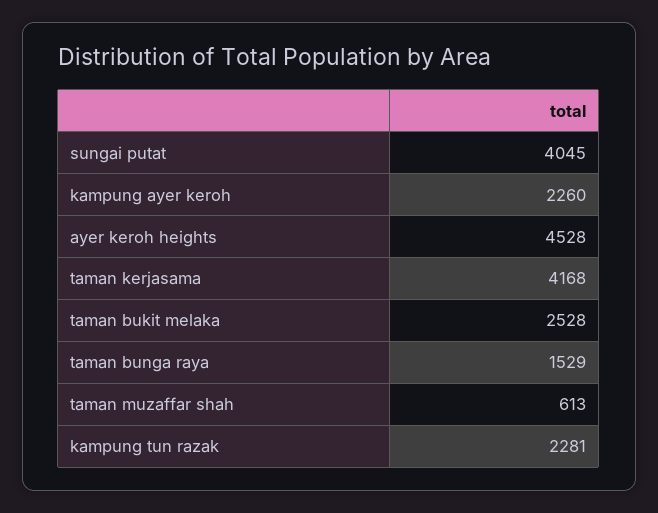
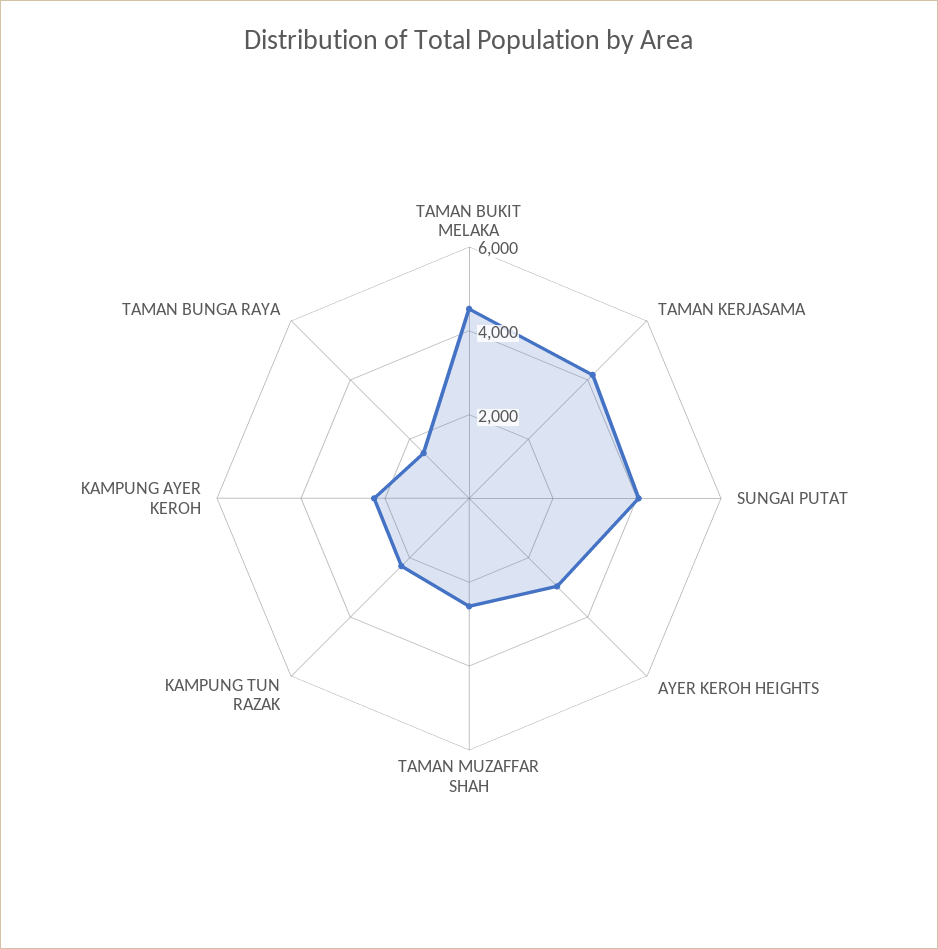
  {
    "sungai putat": 4045,
    "kampung ayer keroh": 2260,
-   "ayer keroh heights": 4528,
+   "ayer keroh heights": 3000,
    "taman kerjasama": 4168,
-   "taman bukit melaka": 2528,
+   "taman bukit melaka": 4500,
    "taman bunga raya": 1529,
-   "taman muzaffar shah": 613,
+   "taman muzaffar shah": 2500,
    "kampung tun razak": 2281
  }

